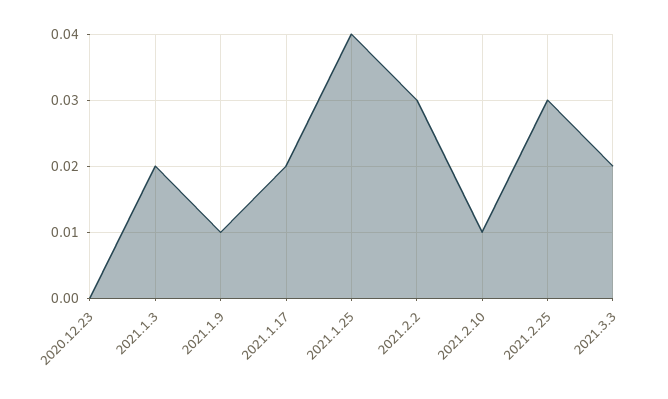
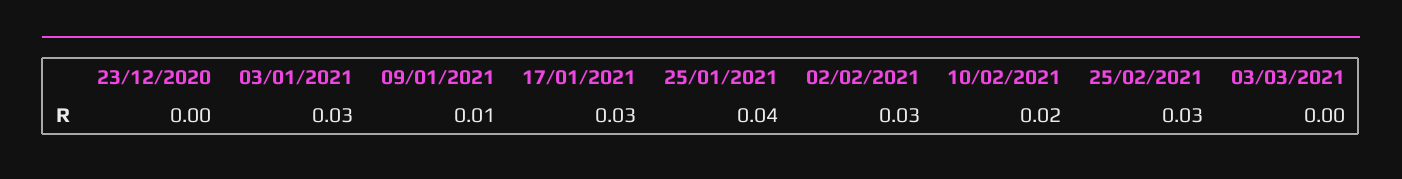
  {
    "2020.12.23": 0,
-   "2021.1.3": 0.02,
+   "2021.1.3": 0.03,
    "2021.1.9": 0.01,
-   "2021.1.17": 0.02,
+   "2021.1.17": 0.03,
    "2021.1.25": 0.04,
    "2021.2.2": 0.03,
-   "2021.2.10": 0.01,
+   "2021.2.10": 0.02,
    "2021.2.25": 0.03,
-   "2021.3.3": 0.02
+   "2021.3.3": 0
  }

